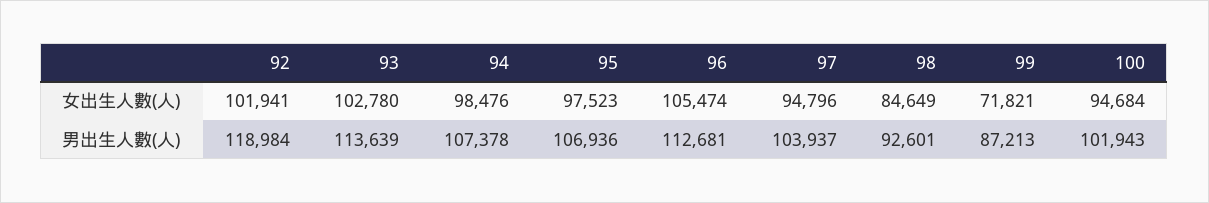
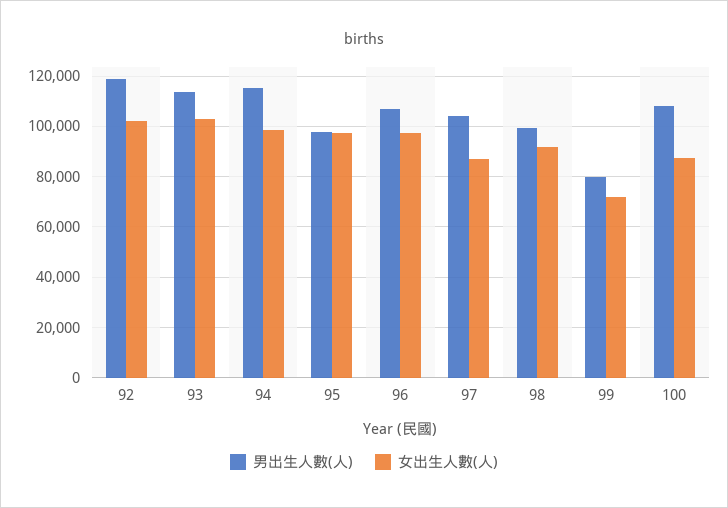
  {
    "女出生人數(人)": {
      "92": 101941,
      "93": 102780,
      "94": 98476,
      "95": 97523,
-     "96": 105474,
+     "96": 97500,
-     "97": 94796,
+     "97": 87500,
-     "98": 84649,
+     "98": 92500,
      "99": 71821,
-     "100": 94684
+     "100": 87500
    },
    "男出生人數(人)": {
      "92": 118984,
      "93": 113639,
-     "94": 107378,
+     "94": 115000,
-     "95": 106936,
+     "95": 97500,
-     "96": 112681,
+     "96": 107500,
      "97": 103937,
-     "98": 92601,
+     "98": 100000,
-     "99": 87213,
+     "99": 80000,
-     "100": 101943
+     "100": 107500
    }
  }

